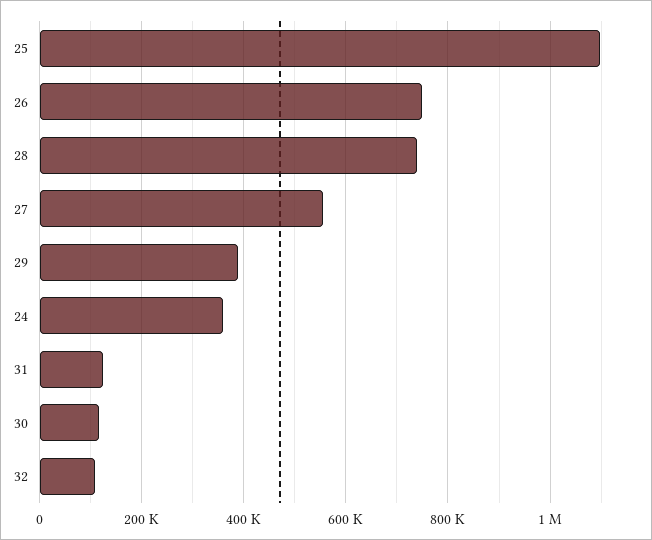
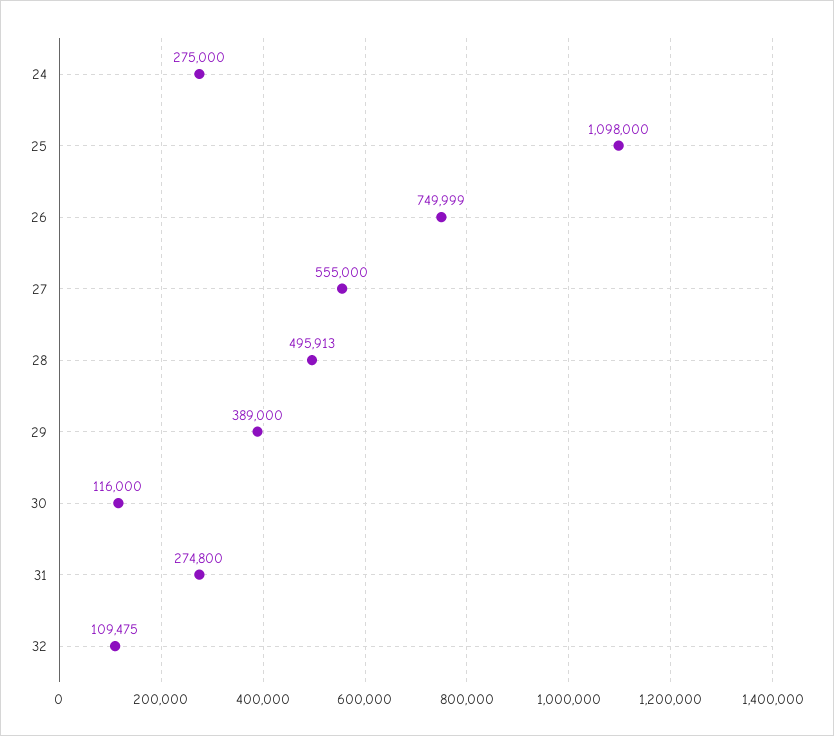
  {
    "25": 1098000,
    "26": 749999,
-   "28": 740000,
+   "28": 495913,
    "27": 555000,
    "29": 389000,
-   "24": 360000,
+   "24": 275000,
-   "31": 120000,
+   "31": 274800,
    "30": 116000,
    "32": 109475
  }

